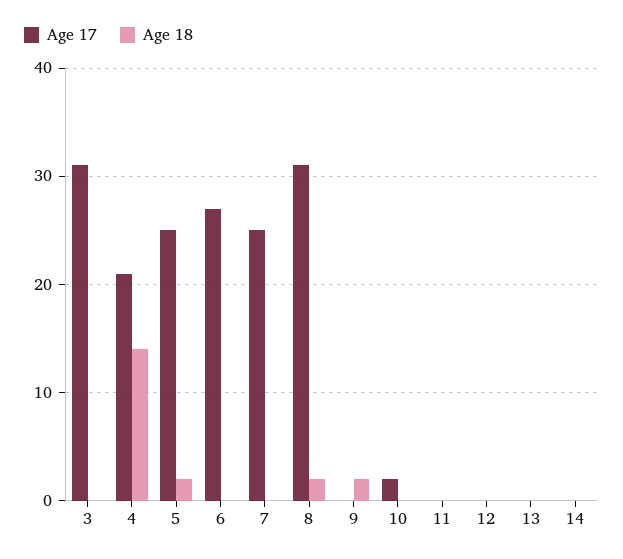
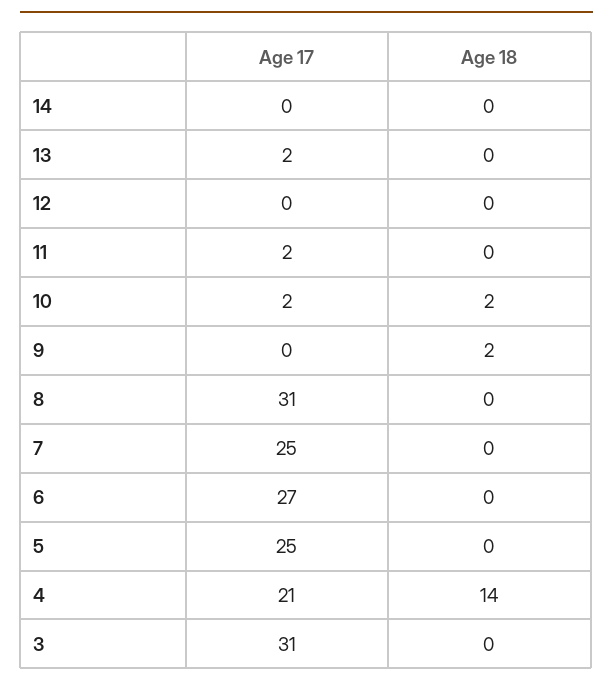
  {
    "Age 17": {
      "3": 31,
      "4": 21,
      "5": 25,
      "6": 27,
      "7": 25,
      "8": 31,
      "9": 0,
      "10": 2,
-     "11": 0,
+     "11": 2,
      "12": 0,
-     "13": 0,
+     "13": 2,
      "14": 0
    },
    "Age 18": {
      "3": 0,
      "4": 14,
-     "5": 2,
+     "5": 0,
      "6": 0,
      "7": 0,
-     "8": 2,
+     "8": 0,
      "9": 2,
-     "10": 0,
+     "10": 2,
      "11": 0,
      "12": 0,
      "13": 0,
      "14": 0
    }
  }

